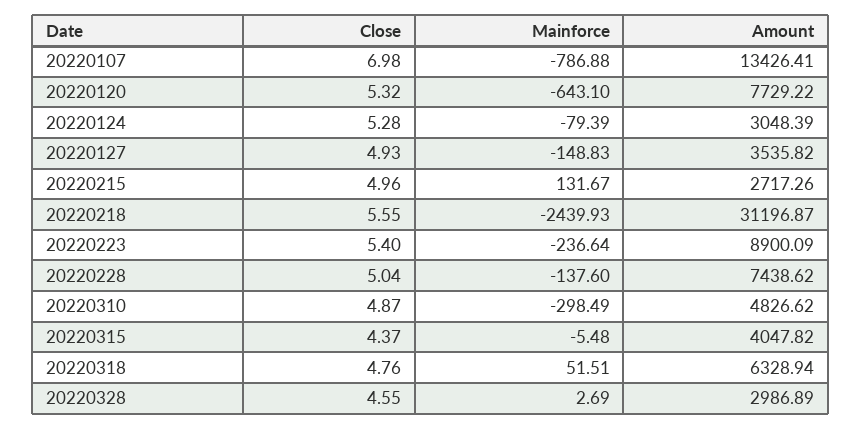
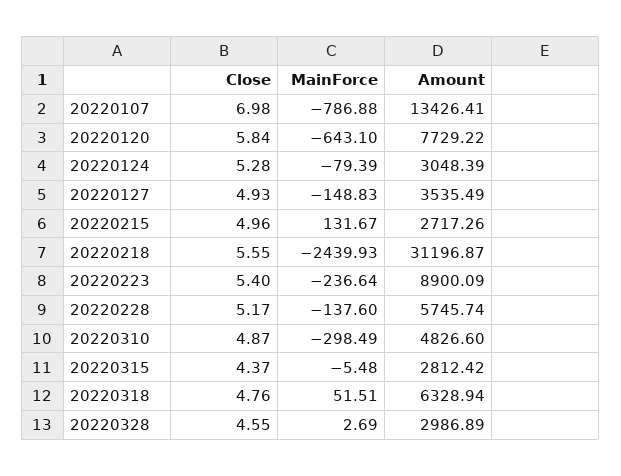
  {
    "Close": {
      "20220107": 6.98,
-     "20220120": 5.32,
+     "20220120": 5.84,
      "20220124": 5.28,
      "20220127": 4.93,
      "20220215": 4.96,
      "20220218": 5.55,
      "20220223": 5.4,
-     "20220228": 5.04,
+     "20220228": 5.17,
      "20220310": 4.87,
      "20220315": 4.37,
      "20220318": 4.76,
      "20220328": 4.55
    },
    "Mainforce": {
      "20220107": -786.88,
      "20220120": -643.1,
      "20220124": -79.39,
      "20220127": -148.83,
      "20220215": 131.67,
      "20220218": -2439.93,
      "20220223": -236.64,
      "20220228": -137.6,
      "20220310": -298.49,
      "20220315": -5.48,
      "20220318": 51.51,
      "20220328": 2.69
    },
    "Amount": {
      "20220107": 13426.41,
      "20220120": 7729.22,
      "20220124": 3048.39,
-     "20220127": 3535.82,
+     "20220127": 3535.49,
      "20220215": 2717.26,
      "20220218": 31196.87,
      "20220223": 8900.09,
-     "20220228": 7438.62,
+     "20220228": 5745.74,
-     "20220310": 4826.62,
+     "20220310": 4826.6,
-     "20220315": 4047.82,
+     "20220315": 2812.42,
      "20220318": 6328.94,
      "20220328": 2986.89
    }
  }

